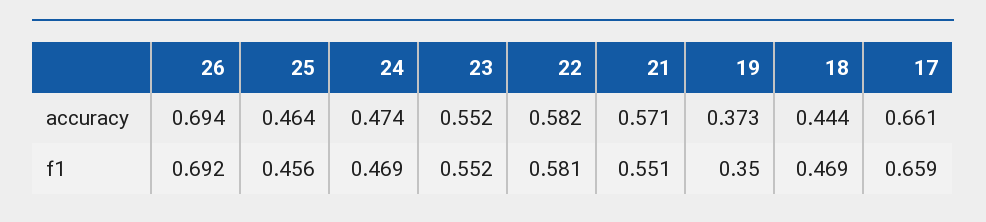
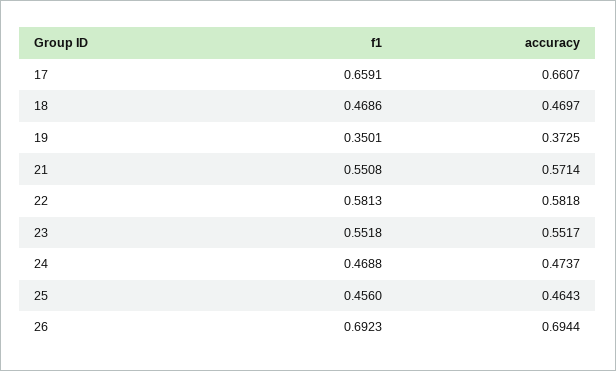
  {
    "26": {
      "accuracy": 0.6944,
      "f1": 0.6923
    },
    "25": {
      "accuracy": 0.4643,
      "f1": 0.456
    },
    "24": {
      "accuracy": 0.4737,
      "f1": 0.4688
    },
    "23": {
      "accuracy": 0.5517,
      "f1": 0.5518
    },
    "22": {
      "accuracy": 0.5818,
      "f1": 0.5813
    },
    "21": {
      "accuracy": 0.5714,
      "f1": 0.5508
    },
    "19": {
      "accuracy": 0.3725,
      "f1": 0.3501
    },
    "18": {
-     "accuracy": 0.444,
+     "accuracy": 0.4697,
      "f1": 0.4686
    },
    "17": {
      "accuracy": 0.6607,
      "f1": 0.6591
    }
  }

